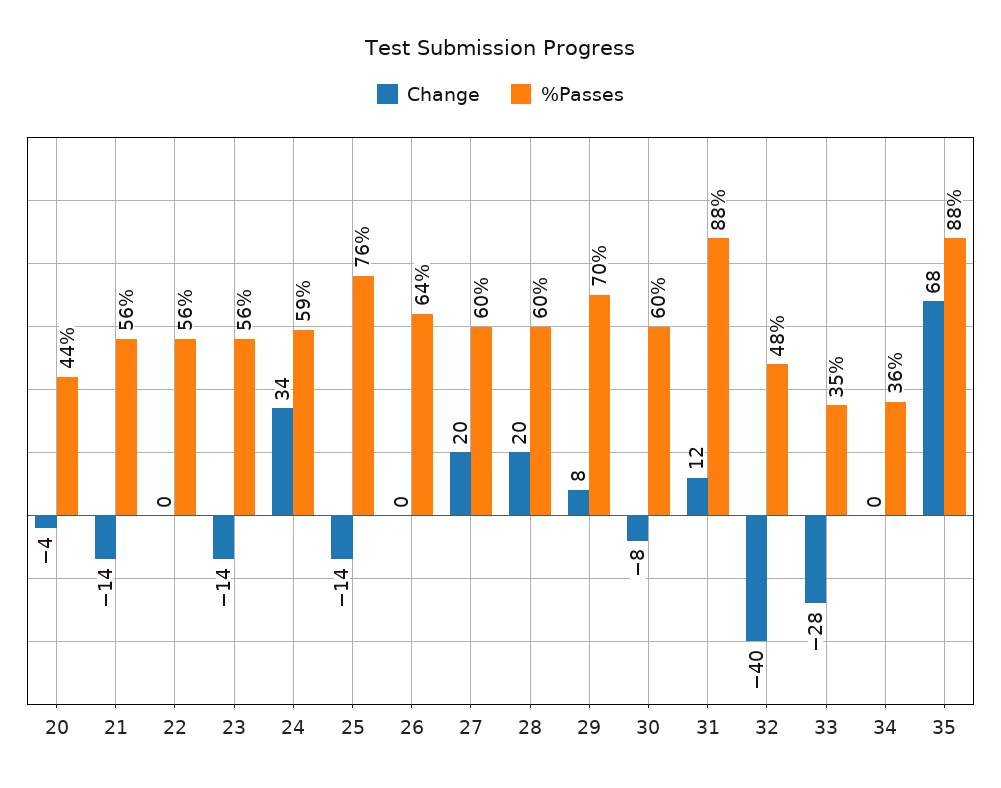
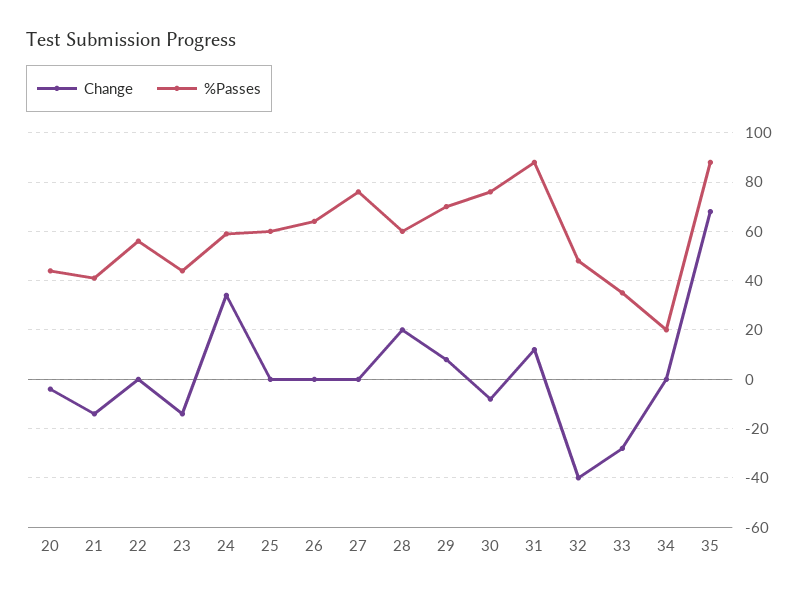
  {
    "Change": {
      "20": -4,
      "21": -14,
      "22": 0,
      "23": -14,
      "24": 34,
-     "25": -14,
+     "25": 0,
      "26": 0,
-     "27": 20,
+     "27": 0,
      "28": 20,
      "29": 8,
      "30": -8,
      "31": 12,
      "32": -40,
      "33": -28,
      "34": 0,
      "35": 68
    },
    "%Passes": {
      "20": 44,
-     "21": 56,
+     "21": 40,
      "22": 56,
-     "23": 56,
+     "23": 45,
      "24": 59,
-     "25": 76,
+     "25": 60,
      "26": 64,
-     "27": 60,
+     "27": 75,
      "28": 60,
      "29": 70,
-     "30": 60,
+     "30": 75,
      "31": 88,
      "32": 48,
      "33": 35,
-     "34": 36,
+     "34": 20,
      "35": 88
    }
  }

